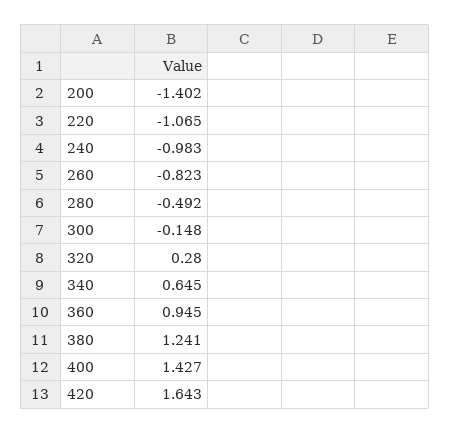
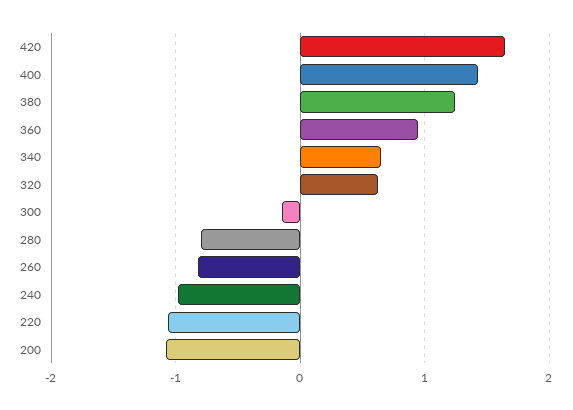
  {
-   "200": -1.402,
+   "200": -1.1,
    "220": -1.065,
    "240": -0.983,
    "260": -0.823,
-   "280": -0.492,
+   "280": -0.8,
    "300": -0.148,
-   "320": 0.28,
+   "320": 0.6,
    "340": 0.645,
    "360": 0.945,
    "380": 1.241,
    "400": 1.427,
    "420": 1.643
  }

